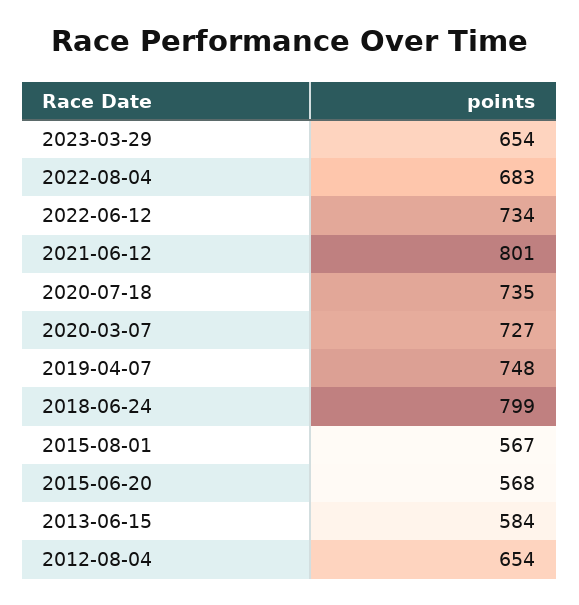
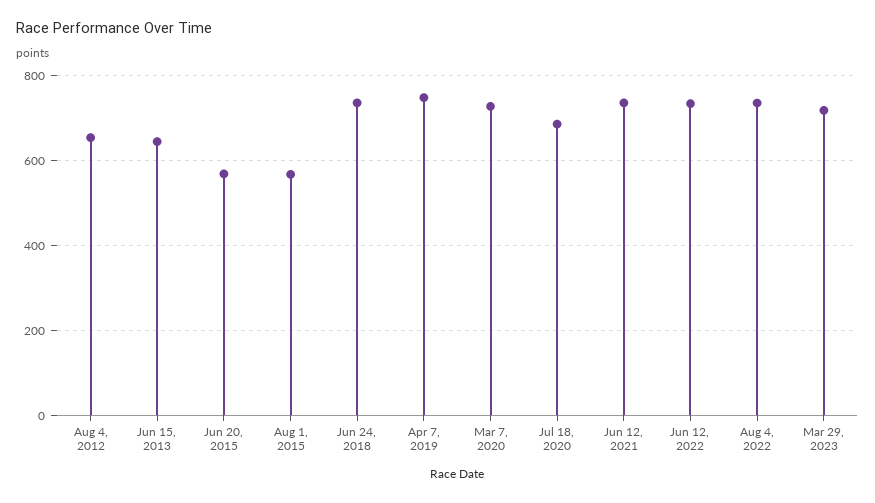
  {
-   "2023-03-29": 654,
+   "2023-03-29": 720,
-   "2022-08-04": 683,
+   "2022-08-04": 740,
    "2022-06-12": 734,
-   "2021-06-12": 801,
+   "2021-06-12": 740,
-   "2020-07-18": 735,
+   "2020-07-18": 680,
    "2020-03-07": 727,
    "2019-04-07": 748,
-   "2018-06-24": 799,
+   "2018-06-24": 740,
    "2015-08-01": 567,
    "2015-06-20": 568,
-   "2013-06-15": 584,
+   "2013-06-15": 640,
    "2012-08-04": 654
  }

